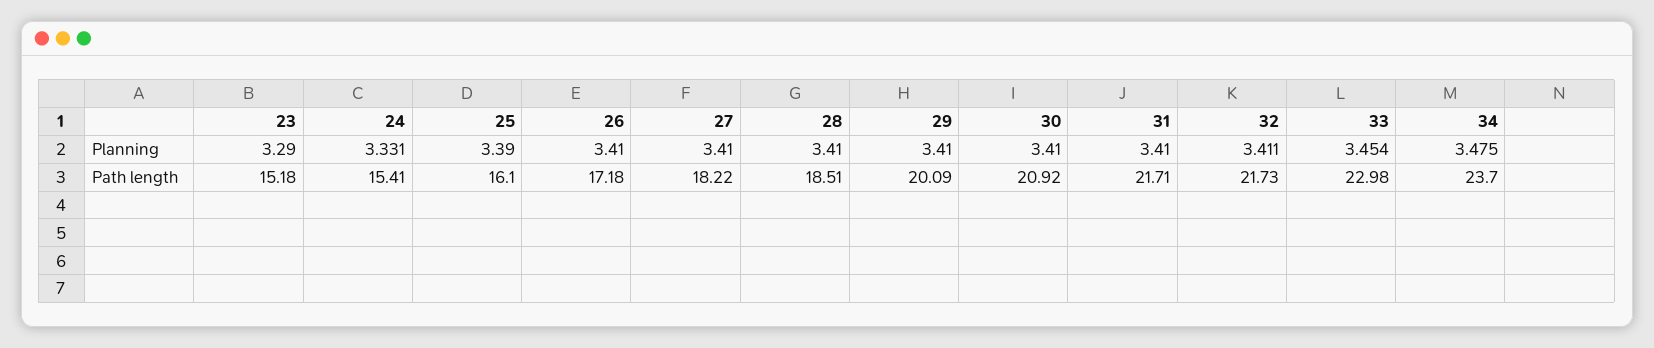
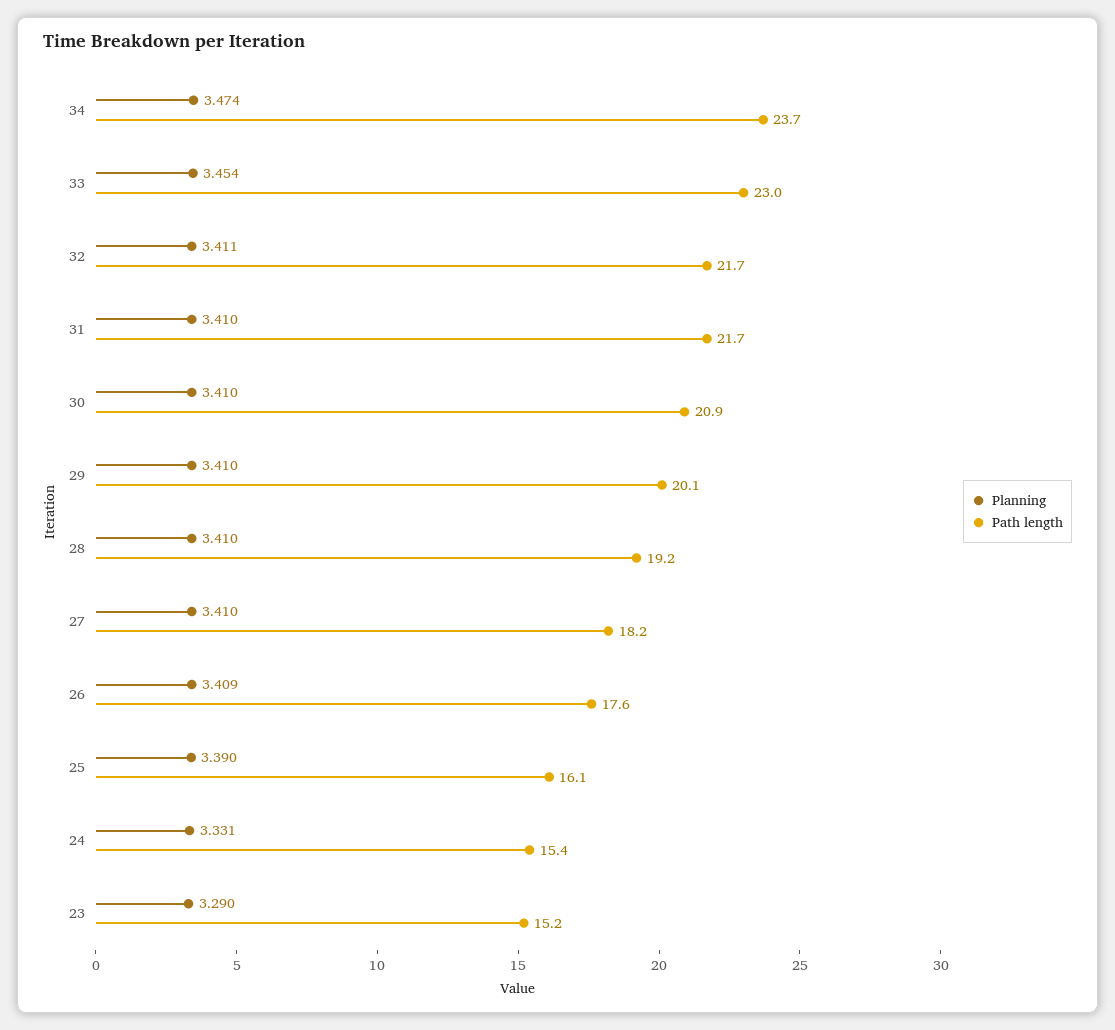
  {
    "Planning": {
      "23": 3.29,
      "24": 3.331,
      "25": 3.39,
-     "26": 3.41,
+     "26": 3.409,
      "27": 3.41,
      "28": 3.41,
      "29": 3.41,
      "30": 3.41,
      "31": 3.41,
      "32": 3.411,
      "33": 3.454,
-     "34": 3.475
+     "34": 3.474
    },
    "Path length": {
      "23": 15.18,
      "24": 15.41,
      "25": 16.1,
-     "26": 17.18,
+     "26": 17.6,
      "27": 18.22,
-     "28": 18.51,
+     "28": 19.2,
      "29": 20.09,
      "30": 20.92,
      "31": 21.71,
      "32": 21.73,
      "33": 22.98,
      "34": 23.7
    }
  }

